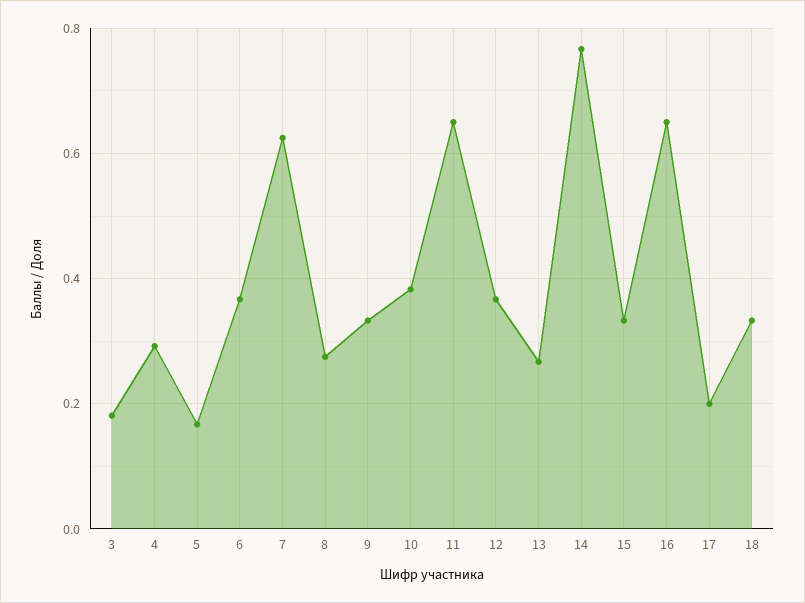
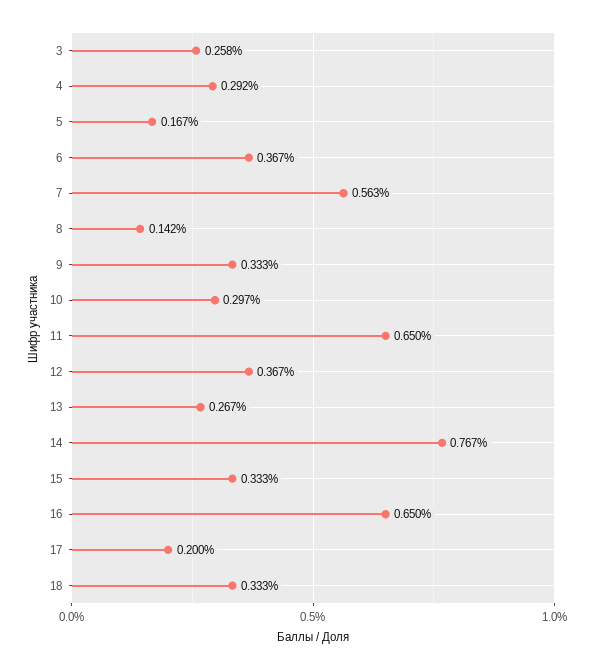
  {
-   "3": 0.18,
+   "3": 0.258,
    "4": 0.292,
    "5": 0.167,
    "6": 0.367,
-   "7": 0.62,
+   "7": 0.563,
-   "8": 0.28,
+   "8": 0.142,
    "9": 0.333,
-   "10": 0.38,
+   "10": 0.297,
    "11": 0.65,
    "12": 0.367,
    "13": 0.267,
    "14": 0.767,
    "15": 0.333,
    "16": 0.65,
    "17": 0.2,
    "18": 0.333
  }

